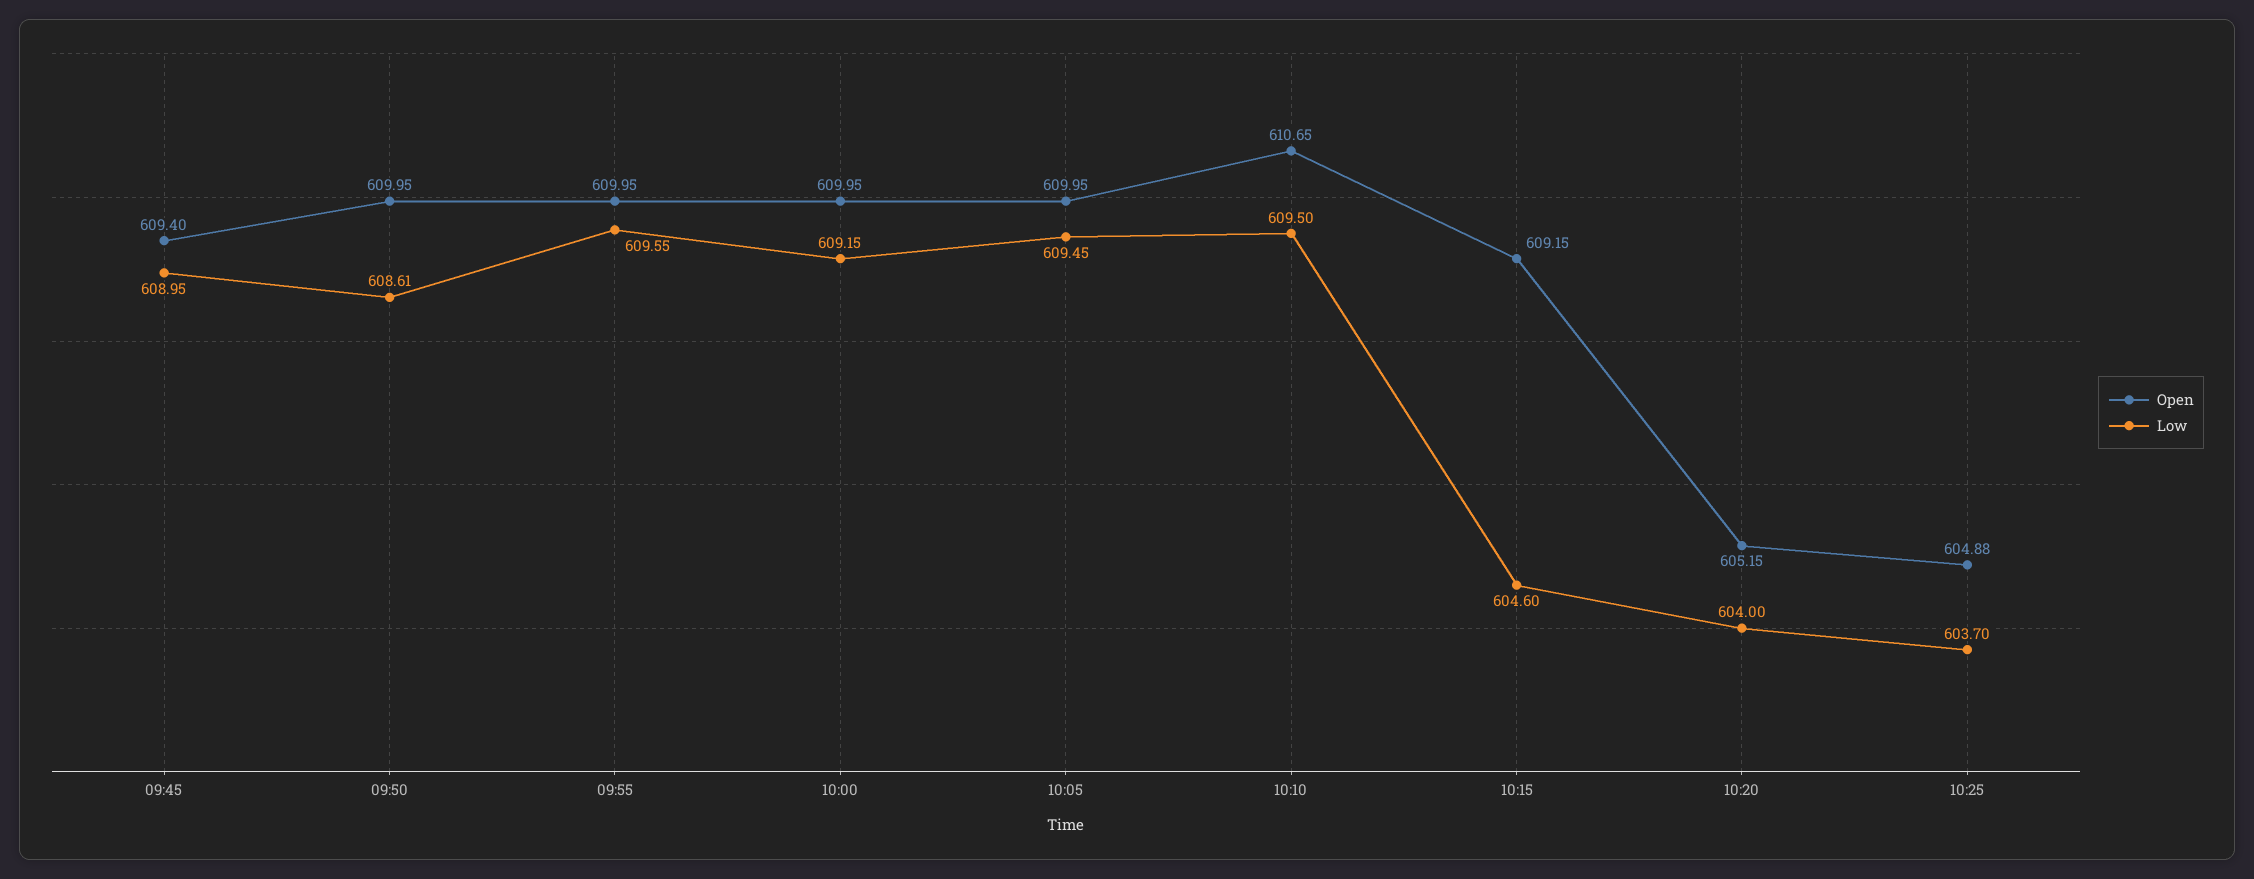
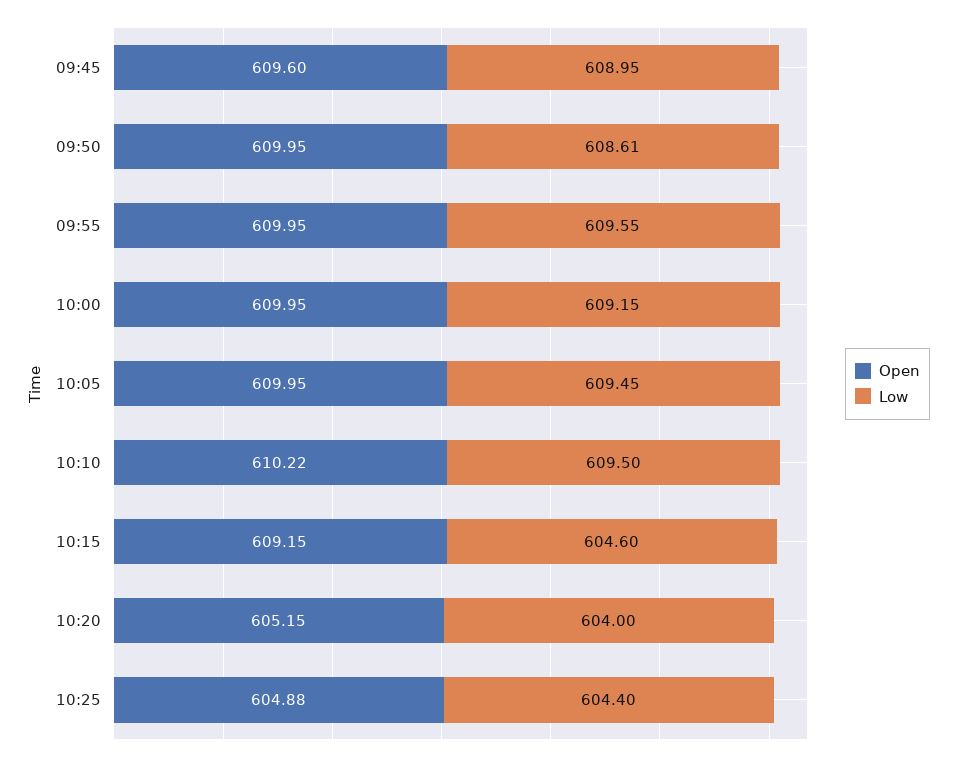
  {
    "Open": {
-     "09:45": 609.4,
+     "09:45": 609.6,
      "09:50": 609.95,
      "09:55": 609.95,
      "10:00": 609.95,
      "10:05": 609.95,
-     "10:10": 610.65,
+     "10:10": 610.22,
      "10:15": 609.15,
      "10:20": 605.15,
      "10:25": 604.88
    },
    "Low": {
      "09:45": 608.95,
      "09:50": 608.61,
      "09:55": 609.55,
      "10:00": 609.15,
      "10:05": 609.45,
      "10:10": 609.5,
      "10:15": 604.6,
      "10:20": 604,
-     "10:25": 603.7
+     "10:25": 604.4
    }
  }

